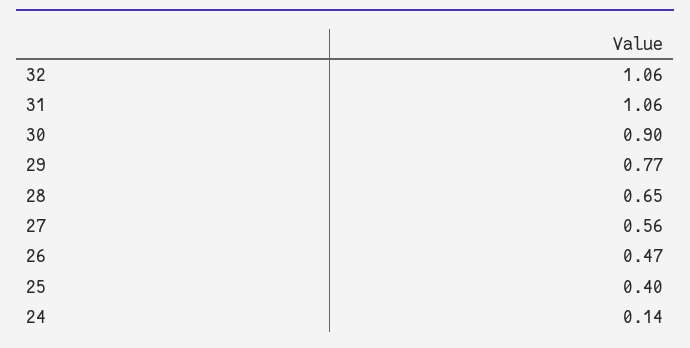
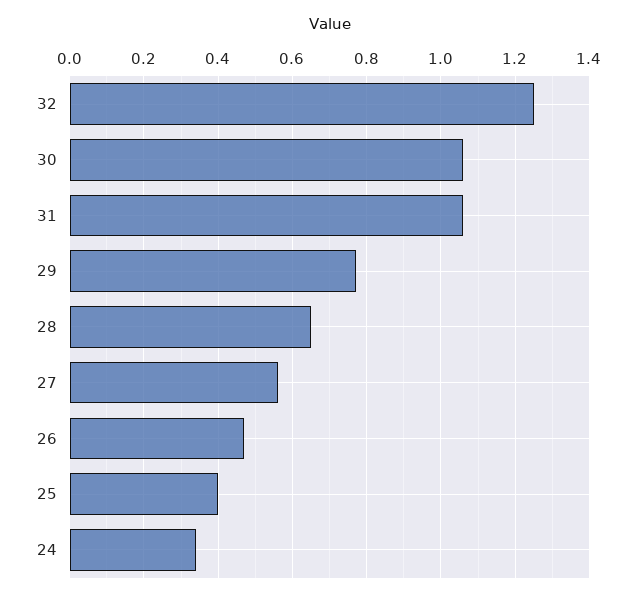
  {
-   "32": 1.06,
+   "32": 1.25,
    "31": 1.06,
-   "30": 0.9,
+   "30": 1.05,
    "29": 0.77,
    "28": 0.65,
    "27": 0.56,
    "26": 0.47,
    "25": 0.4,
-   "24": 0.14
+   "24": 0.35
  }

